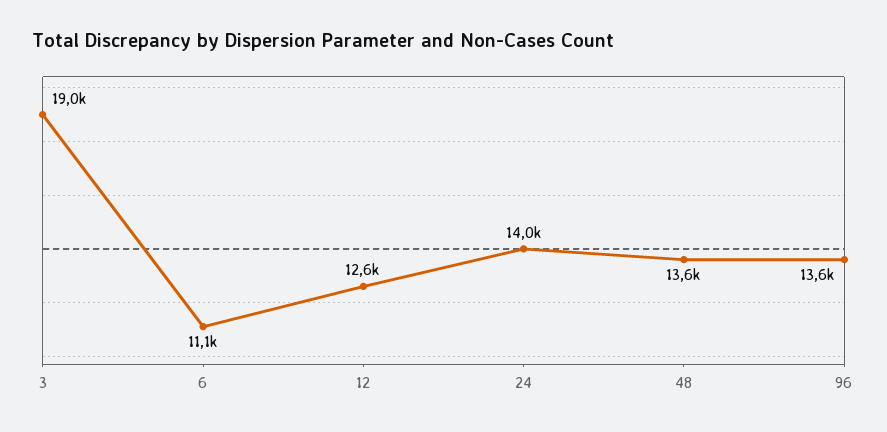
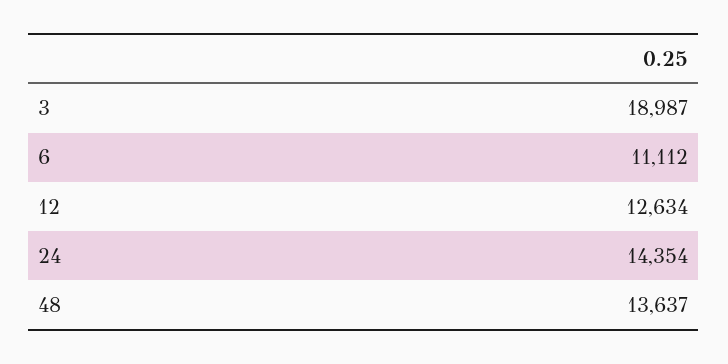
  {
    "3": 18987,
    "6": 11112,
    "12": 12634,
-   "24": 14000,
+   "24": 14354,
-   "48": 13637,
+   "48": 13637
-   "96": 13600
  }

